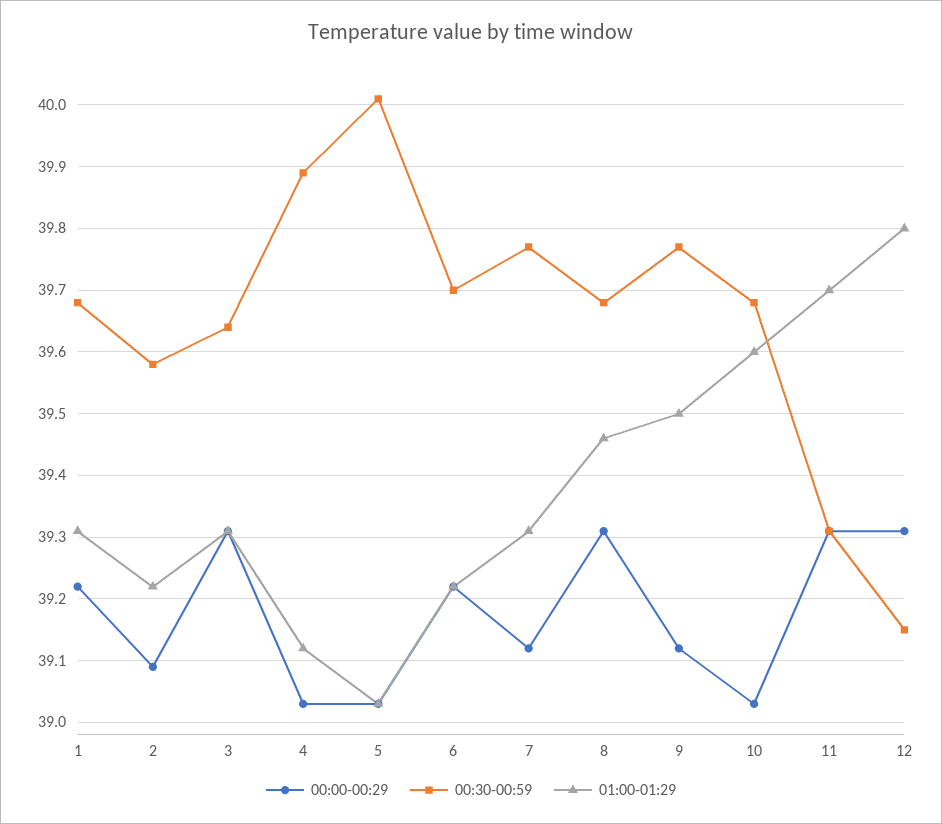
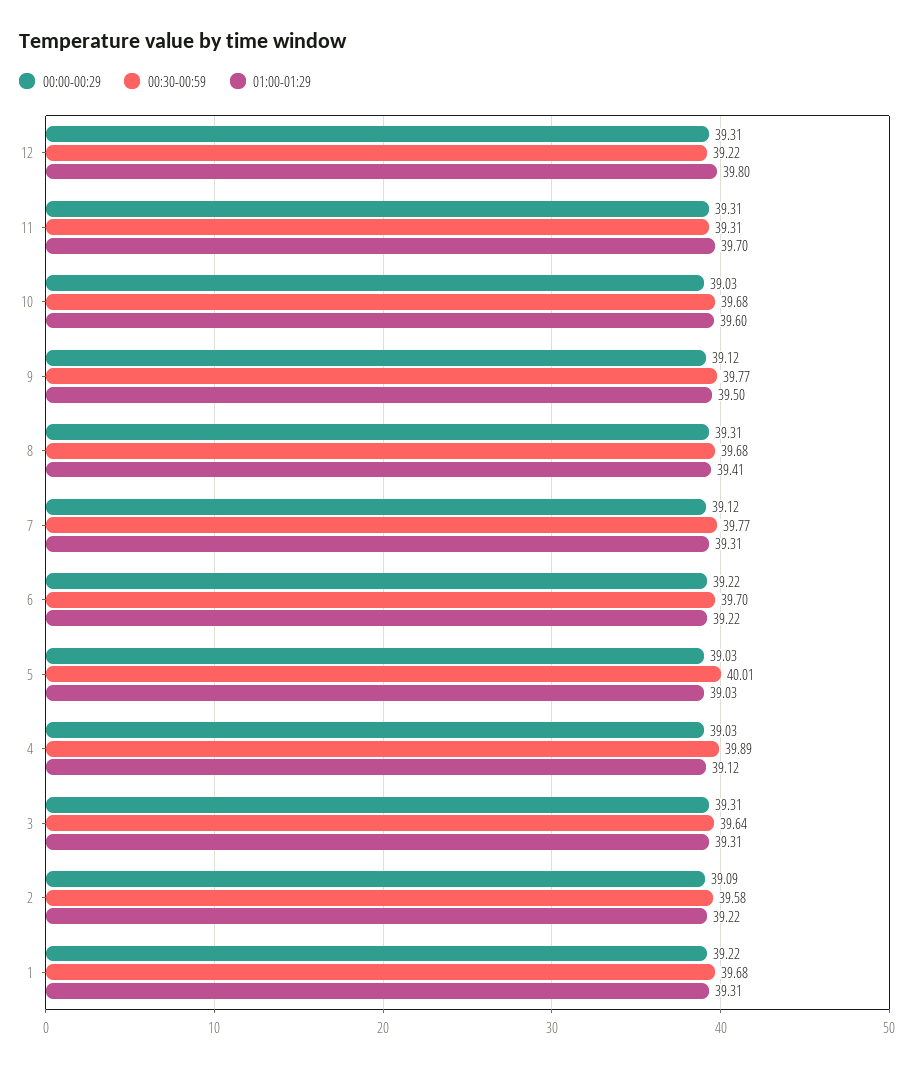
  {
    "00:00-00:29": {
      "1": 39.22,
      "2": 39.09,
      "3": 39.31,
      "4": 39.03,
      "5": 39.03,
      "6": 39.22,
      "7": 39.12,
      "8": 39.31,
      "9": 39.12,
      "10": 39.03,
      "11": 39.31,
      "12": 39.31
    },
    "00:30-00:59": {
      "1": 39.68,
      "2": 39.58,
      "3": 39.64,
      "4": 39.89,
      "5": 40.01,
      "6": 39.7,
      "7": 39.77,
      "8": 39.68,
      "9": 39.77,
      "10": 39.68,
      "11": 39.31,
-     "12": 39.15
+     "12": 39.22
    },
    "01:00-01:29": {
      "1": 39.31,
      "2": 39.22,
      "3": 39.31,
      "4": 39.12,
      "5": 39.03,
      "6": 39.22,
      "7": 39.31,
-     "8": 39.46,
+     "8": 39.41,
      "9": 39.5,
      "10": 39.6,
      "11": 39.7,
      "12": 39.8
    }
  }

